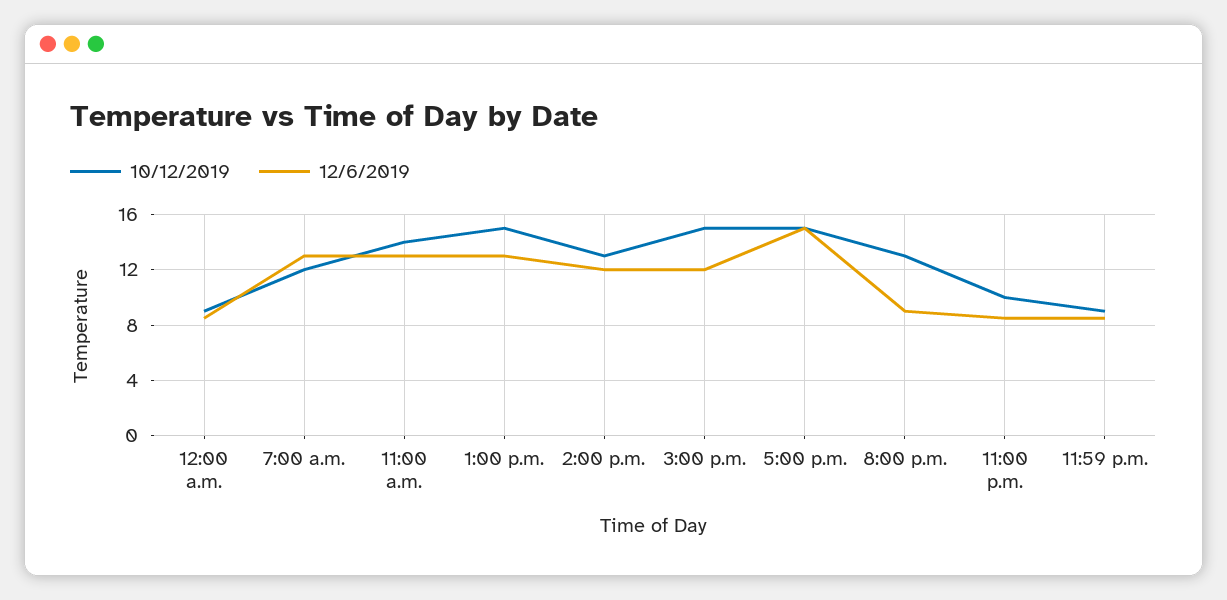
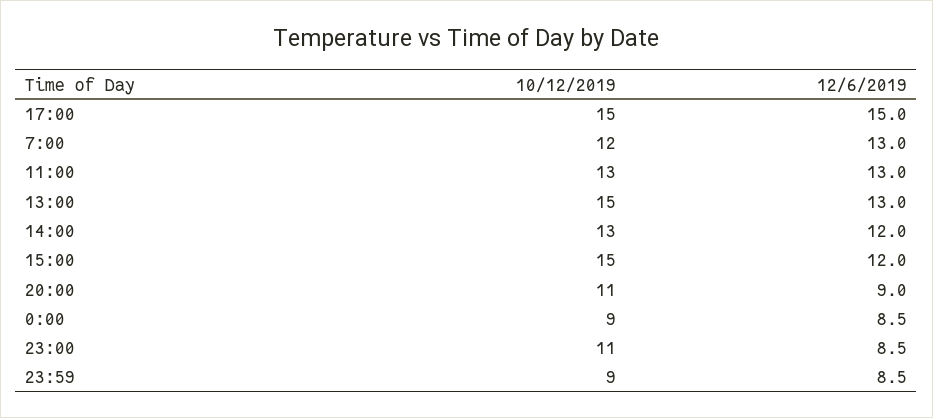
  {
    "10/12/2019": {
      "12:00 a.m.": 9,
      "7:00 a.m.": 12,
-     "11:00 a.m.": 14,
+     "11:00 a.m.": 13,
      "1:00 p.m.": 15,
      "2:00 p.m.": 13,
      "3:00 p.m.": 15,
      "5:00 p.m.": 15,
-     "8:00 p.m.": 13,
+     "8:00 p.m.": 11,
-     "11:00 p.m.": 10,
+     "11:00 p.m.": 11,
      "11:59 p.m.": 9
    },
    "12/6/2019": {
      "12:00 a.m.": 8.5,
      "7:00 a.m.": 13,
      "11:00 a.m.": 13,
      "1:00 p.m.": 13,
      "2:00 p.m.": 12,
      "3:00 p.m.": 12,
      "5:00 p.m.": 15,
      "8:00 p.m.": 9,
      "11:00 p.m.": 8.5,
      "11:59 p.m.": 8.5
    }
  }

